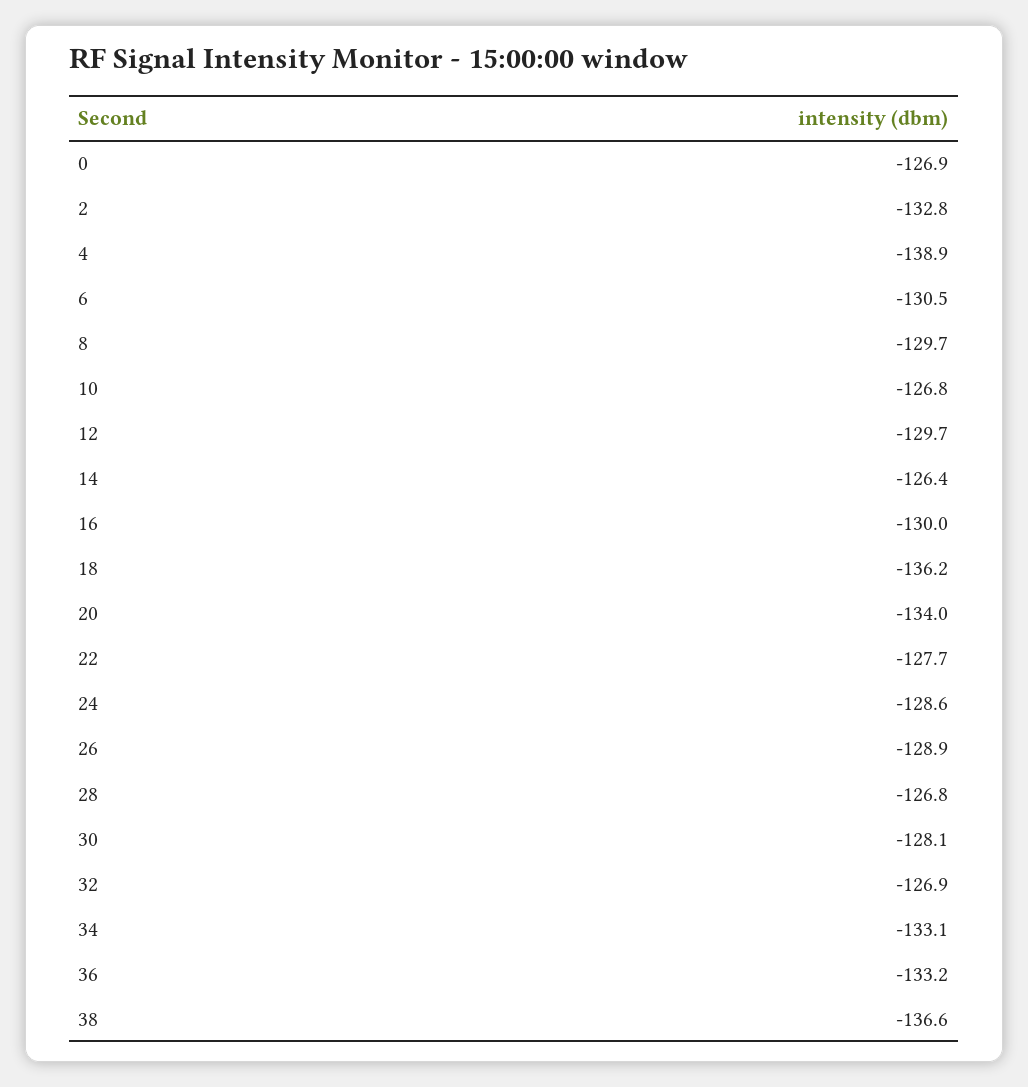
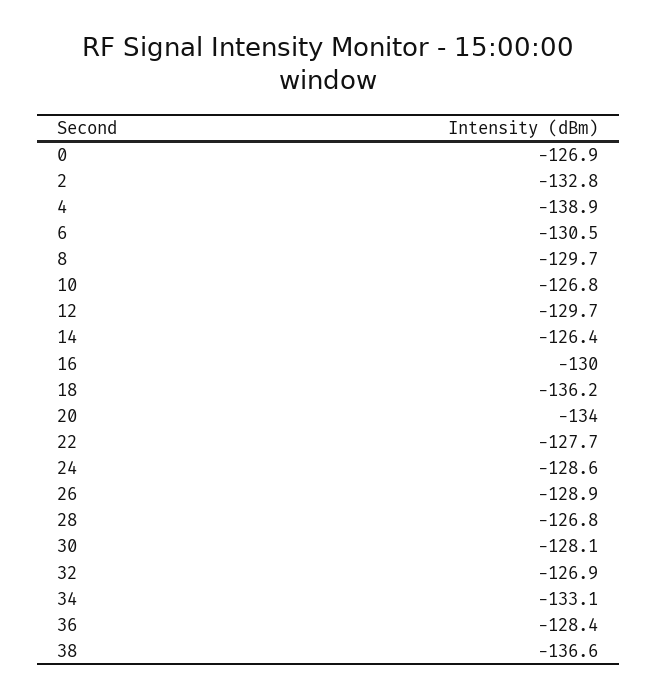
  {
    "0": -126.9,
    "2": -132.8,
    "4": -138.9,
    "6": -130.5,
    "8": -129.7,
    "10": -126.8,
    "12": -129.7,
    "14": -126.4,
    "16": -130,
    "18": -136.2,
    "20": -134,
    "22": -127.7,
    "24": -128.6,
    "26": -128.9,
    "28": -126.8,
    "30": -128.1,
    "32": -126.9,
    "34": -133.1,
-   "36": -133.2,
+   "36": -128.4,
    "38": -136.6
  }

